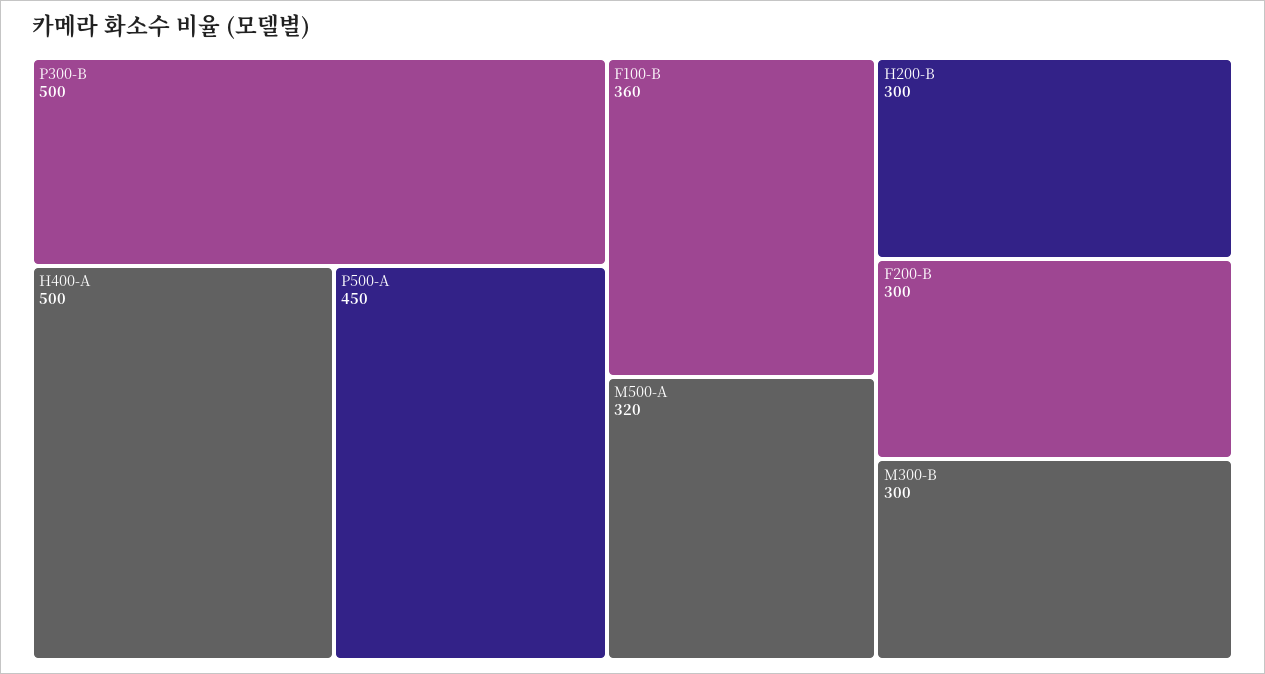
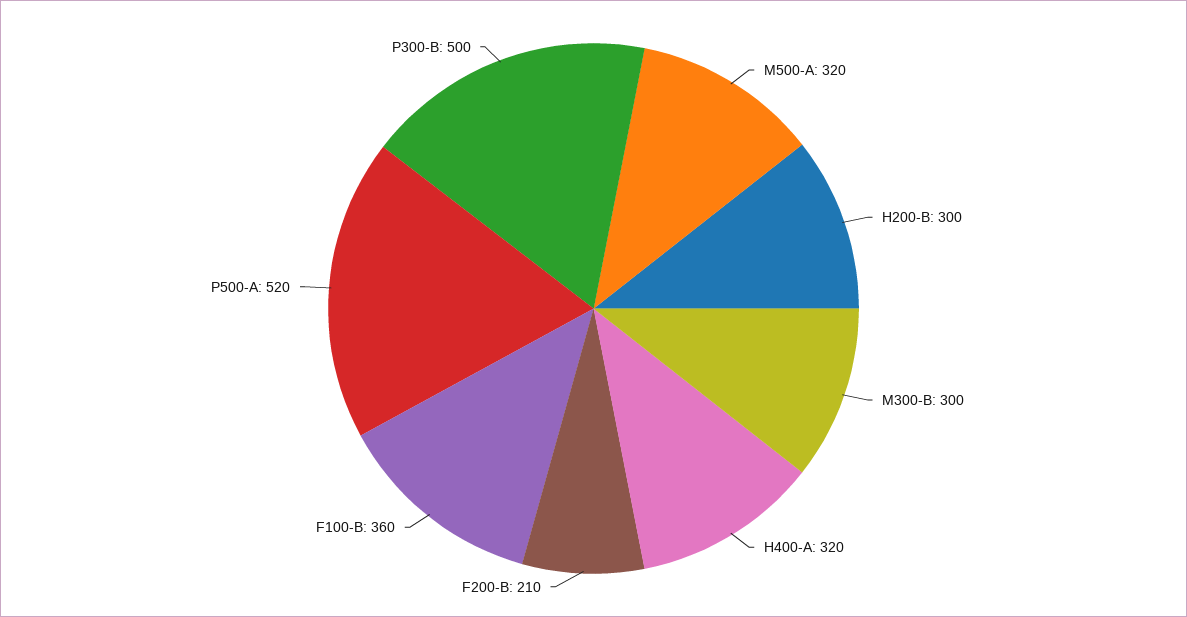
  {
    "P300-B": 500,
-   "H400-A": 500,
+   "H400-A": 320,
-   "P500-A": 450,
+   "P500-A": 520,
    "F100-B": 360,
    "M500-A": 320,
    "H200-B": 300,
-   "F200-B": 300,
+   "F200-B": 210,
    "M300-B": 300
  }

